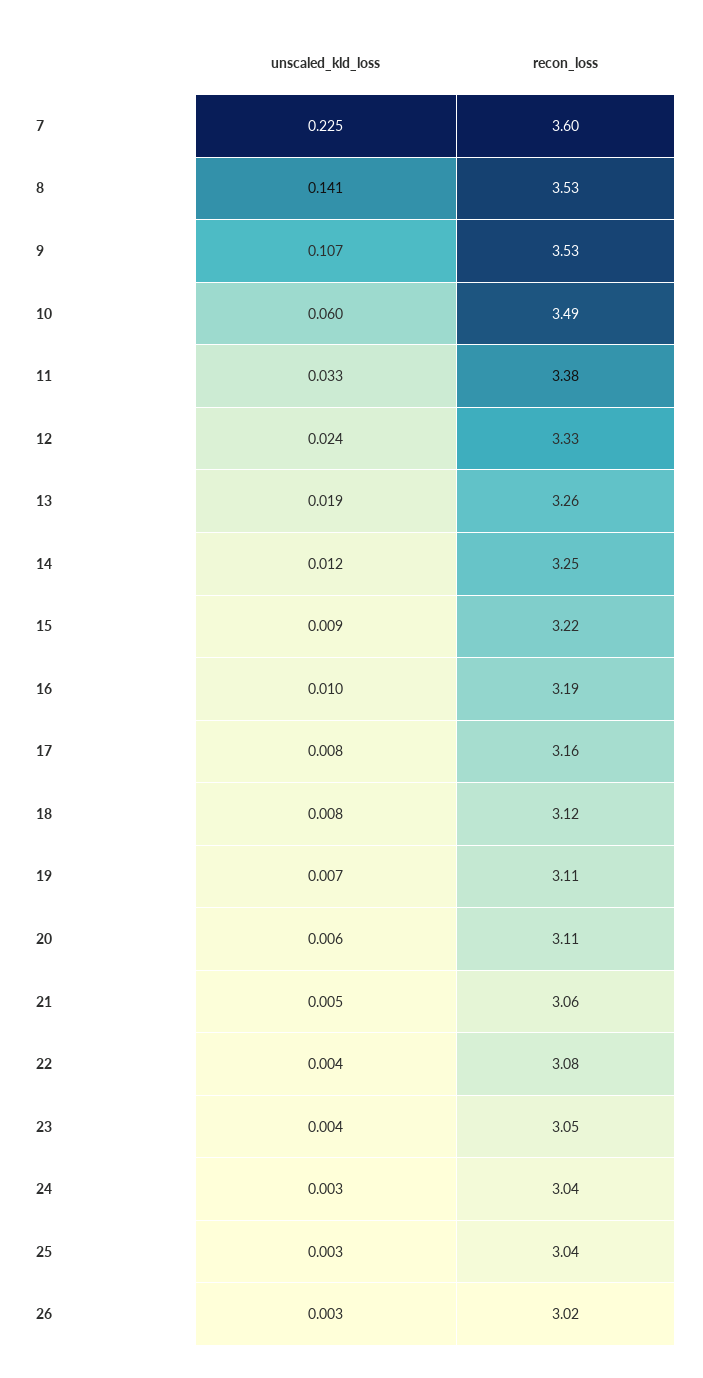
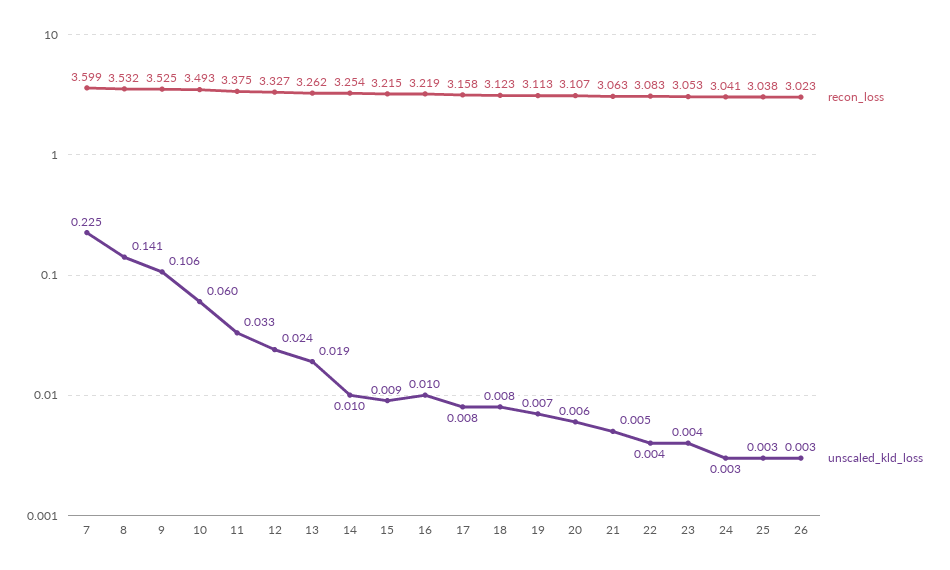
  {
    "unscaled_kld_loss": {
      "7": 0.225,
      "8": 0.141,
-     "9": 0.107,
+     "9": 0.106,
      "10": 0.06,
      "11": 0.033,
      "12": 0.024,
      "13": 0.019,
-     "14": 0.012,
+     "14": 0.01,
      "15": 0.009,
      "16": 0.01,
      "17": 0.008,
      "18": 0.008,
      "19": 0.007,
      "20": 0.006,
      "21": 0.005,
      "22": 0.004,
      "23": 0.004,
      "24": 0.003,
      "25": 0.003,
      "26": 0.003
    },
    "recon_loss": {
      "7": 3.599,
      "8": 3.532,
      "9": 3.525,
      "10": 3.493,
      "11": 3.375,
      "12": 3.327,
      "13": 3.262,
      "14": 3.254,
      "15": 3.215,
-     "16": 3.19,
+     "16": 3.219,
      "17": 3.158,
      "18": 3.123,
      "19": 3.113,
      "20": 3.107,
      "21": 3.063,
      "22": 3.083,
      "23": 3.053,
      "24": 3.041,
      "25": 3.038,
      "26": 3.023
    }
  }

